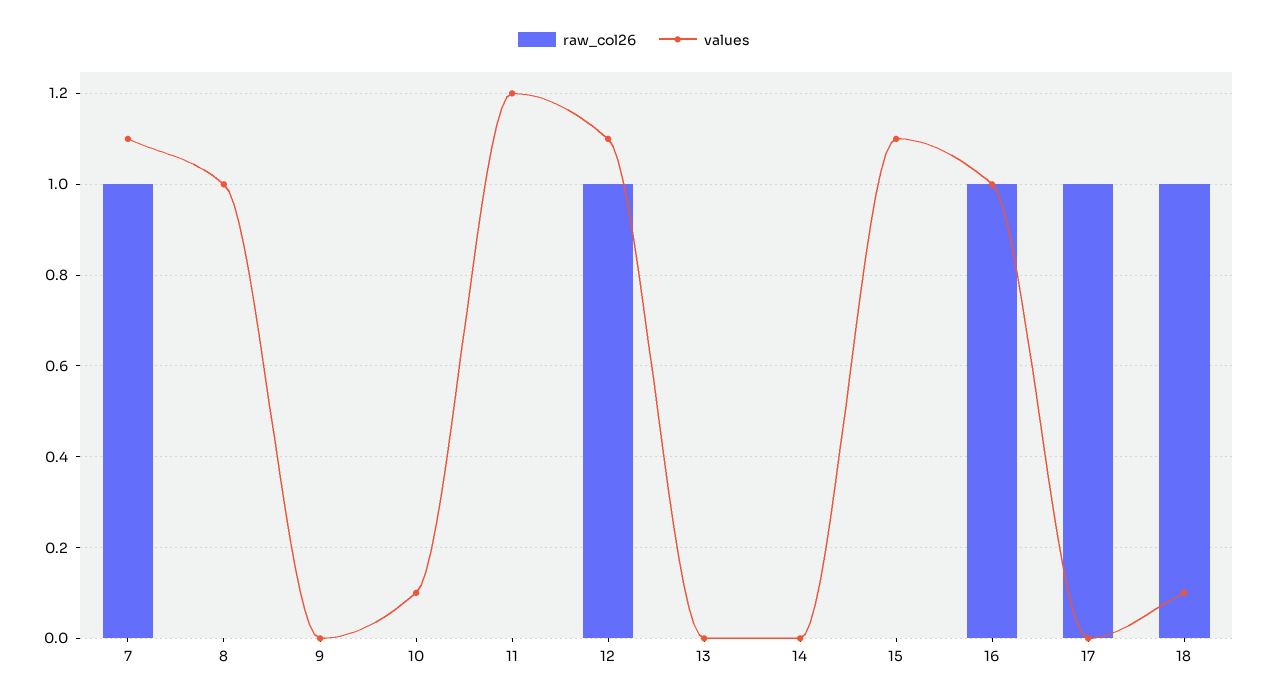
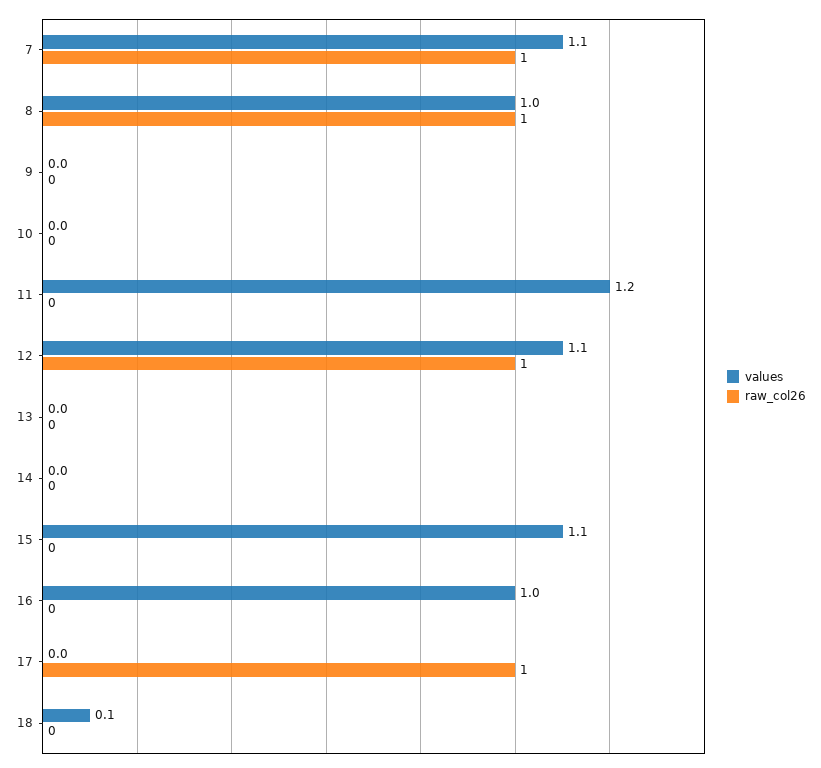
  {
    "raw_col26": {
      "7": 1,
-     "8": 0,
+     "8": 1,
      "9": 0,
      "10": 0,
      "11": 0,
      "12": 1,
      "13": 0,
      "14": 0,
      "15": 0,
-     "16": 1,
+     "16": 0,
      "17": 1,
-     "18": 1
+     "18": 0
    },
    "values": {
      "7": 1.1,
      "8": 1,
      "9": 0,
-     "10": 0.1,
+     "10": 0,
      "11": 1.2,
      "12": 1.1,
      "13": 0,
      "14": 0,
      "15": 1.1,
      "16": 1,
      "17": 0,
      "18": 0.1
    }
  }

